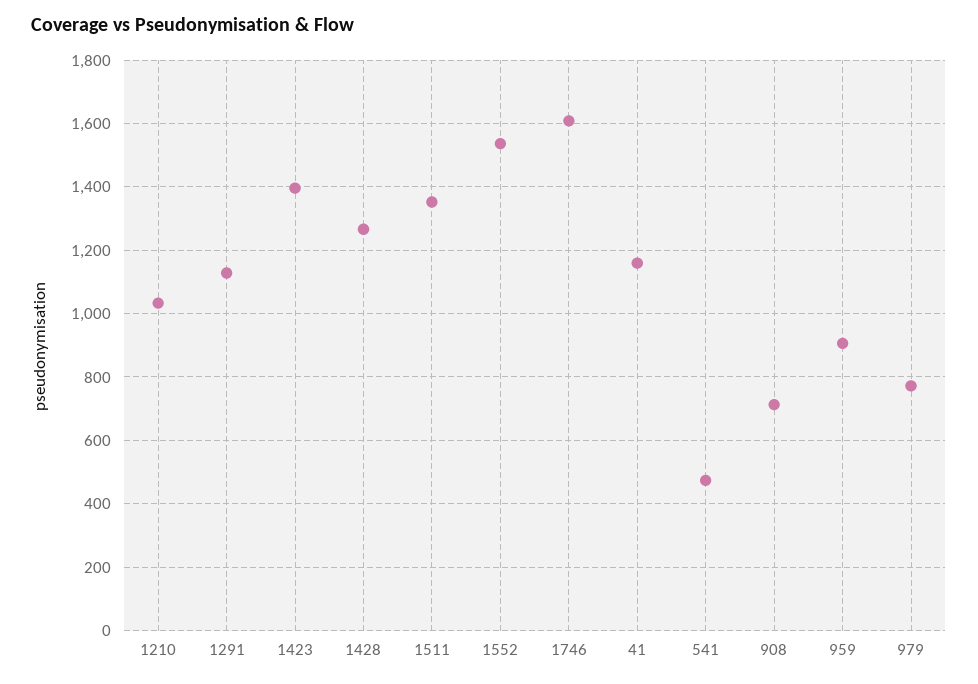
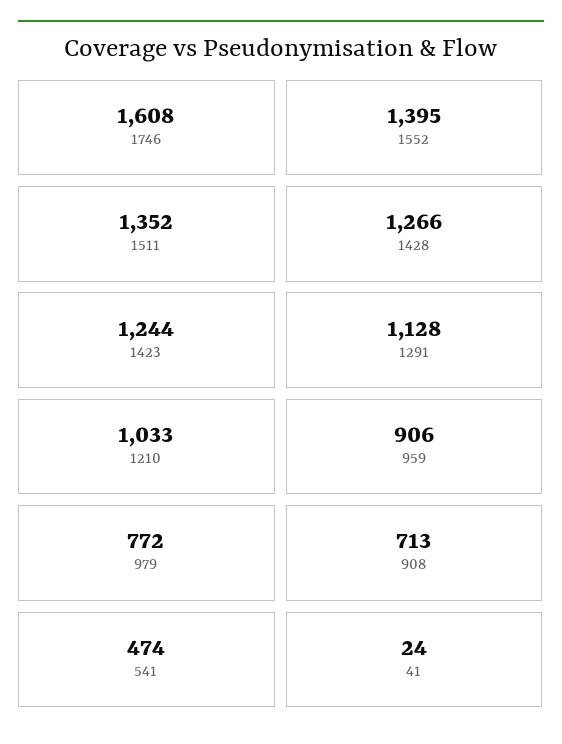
  {
    "1210": 1033,
    "1291": 1128,
-   "1423": 1400,
+   "1423": 1244,
    "1428": 1266,
    "1511": 1352,
-   "1552": 1540,
+   "1552": 1395,
    "1746": 1608,
-   "41": 1160,
+   "41": 24,
    "541": 474,
    "908": 713,
    "959": 906,
    "979": 772
  }

